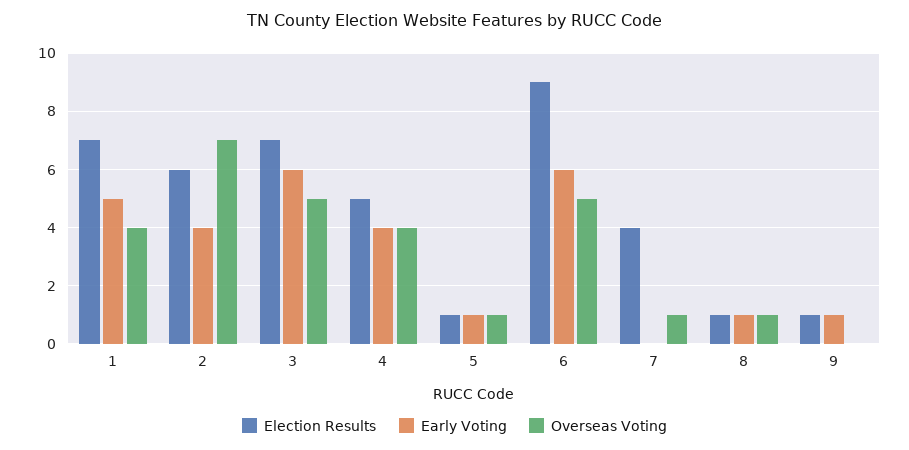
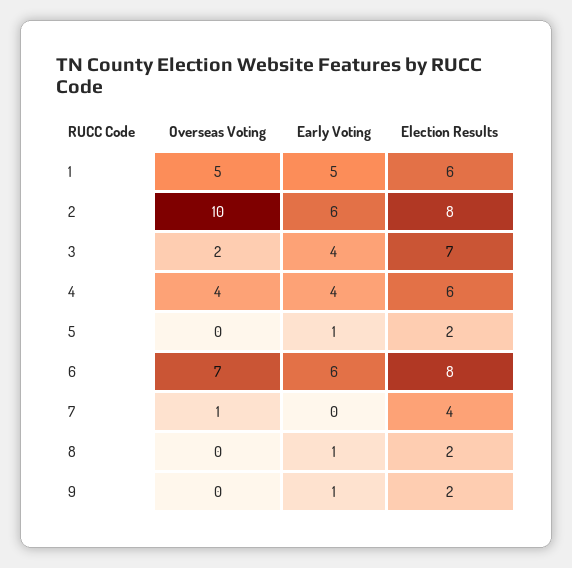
  {
    "Election Results": {
-     "1": 7,
+     "1": 6,
-     "2": 6,
+     "2": 8,
      "3": 7,
-     "4": 5,
+     "4": 6,
-     "5": 1,
+     "5": 2,
-     "6": 9,
+     "6": 8,
      "7": 4,
-     "8": 1,
+     "8": 2,
-     "9": 1
+     "9": 2
    },
    "Early Voting": {
      "1": 5,
-     "2": 4,
+     "2": 6,
-     "3": 6,
+     "3": 4,
      "4": 4,
      "5": 1,
      "6": 6,
      "7": 0,
      "8": 1,
      "9": 1
    },
    "Overseas Voting": {
-     "1": 4,
+     "1": 5,
-     "2": 7,
+     "2": 10,
-     "3": 5,
+     "3": 2,
      "4": 4,
-     "5": 1,
+     "5": 0,
-     "6": 5,
+     "6": 7,
      "7": 1,
-     "8": 1,
+     "8": 0,
      "9": 0
    }
  }

